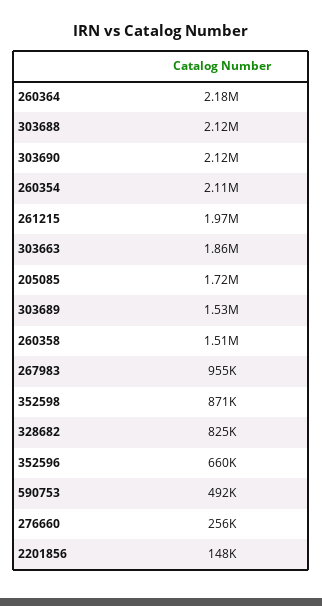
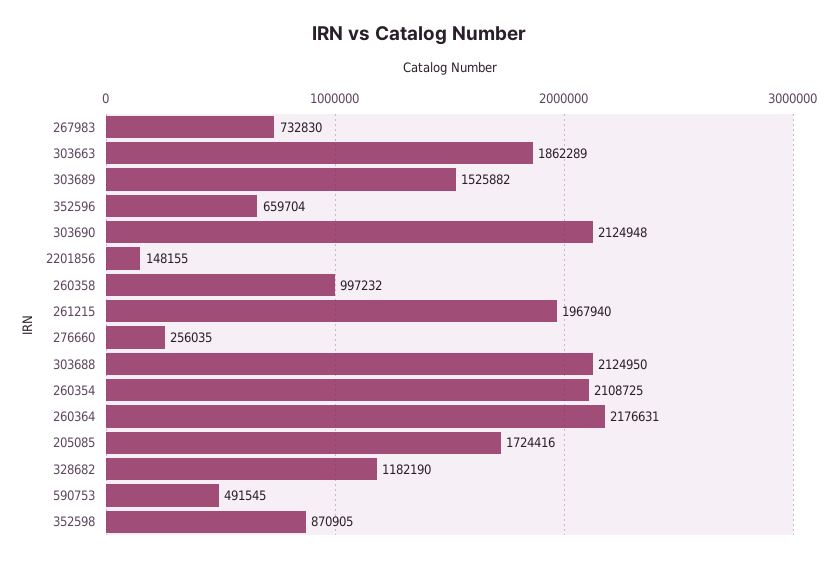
  {
    "260364": 2176631,
    "303688": 2124950,
    "303690": 2124948,
    "260354": 2108725,
    "261215": 1967940,
    "303663": 1862289,
    "205085": 1724416,
    "303689": 1525882,
-   "260358": 1510000,
+   "260358": 997232,
-   "267983": 955000,
+   "267983": 732830,
    "352598": 870905,
-   "328682": 825000,
+   "328682": 1182190,
    "352596": 659704,
    "590753": 491545,
    "276660": 256035,
    "2201856": 148155
  }

